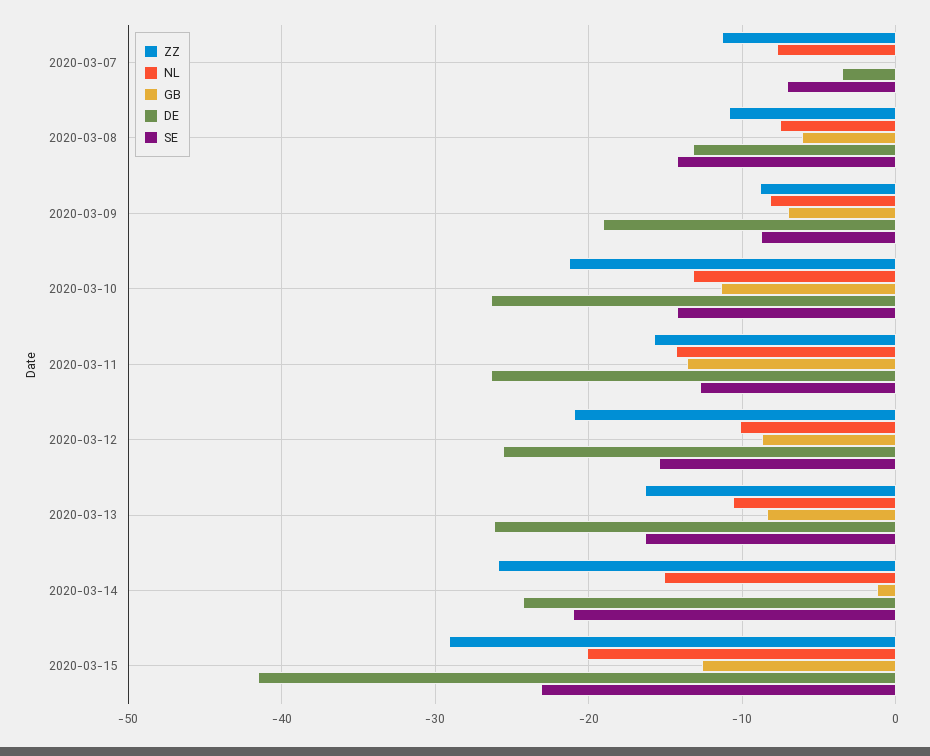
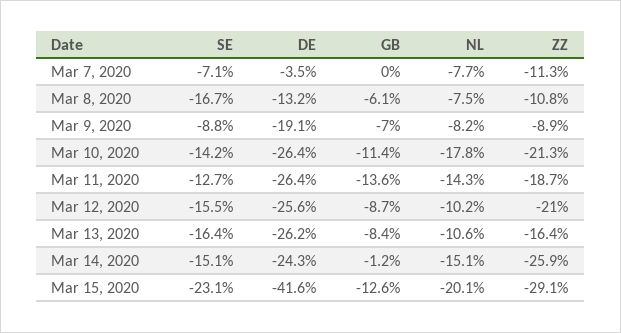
  {
    "ZZ": {
      "2020-03-07": -11.3,
      "2020-03-08": -10.8,
      "2020-03-09": -8.9,
      "2020-03-10": -21.3,
-     "2020-03-11": -16,
+     "2020-03-11": -18.7,
      "2020-03-12": -21,
      "2020-03-13": -16.4,
      "2020-03-14": -25.9,
      "2020-03-15": -29.1
    },
    "NL": {
      "2020-03-07": -7.7,
      "2020-03-08": -7.5,
      "2020-03-09": -8.2,
-     "2020-03-10": -13,
+     "2020-03-10": -17.8,
      "2020-03-11": -14.3,
      "2020-03-12": -10.2,
      "2020-03-13": -10.6,
      "2020-03-14": -15.1,
      "2020-03-15": -20.1
    },
    "GB": {
      "2020-03-07": 0,
      "2020-03-08": -6.1,
      "2020-03-09": -7,
      "2020-03-10": -11.4,
      "2020-03-11": -13.6,
      "2020-03-12": -8.7,
      "2020-03-13": -8.4,
      "2020-03-14": -1.2,
      "2020-03-15": -12.6
    },
    "DE": {
      "2020-03-07": -3.5,
      "2020-03-08": -13.2,
      "2020-03-09": -19.1,
      "2020-03-10": -26.4,
      "2020-03-11": -26.4,
      "2020-03-12": -25.6,
      "2020-03-13": -26.2,
      "2020-03-14": -24.3,
      "2020-03-15": -41.6
    },
    "SE": {
      "2020-03-07": -7.1,
-     "2020-03-08": -14,
+     "2020-03-08": -16.7,
      "2020-03-09": -8.8,
      "2020-03-10": -14.2,
      "2020-03-11": -12.7,
      "2020-03-12": -15.5,
      "2020-03-13": -16.4,
-     "2020-03-14": -21,
+     "2020-03-14": -15.1,
      "2020-03-15": -23.1
    }
  }

